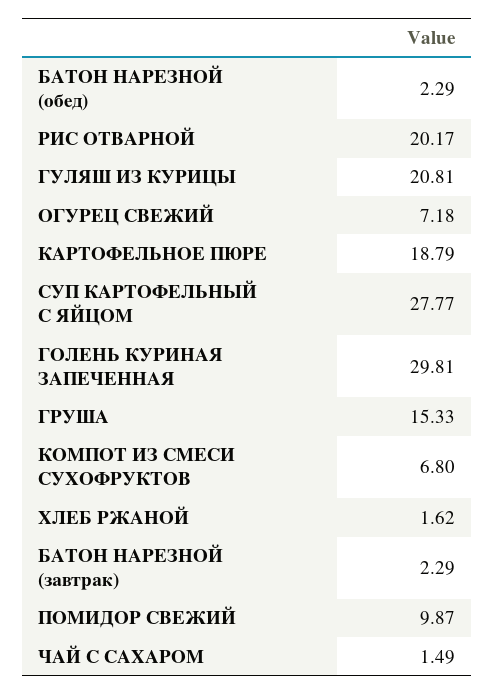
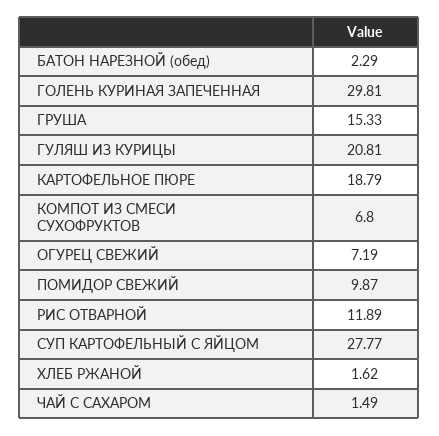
  {
    "БАТОН НАРЕЗНОЙ (обед)": 2.29,
-   "РИС ОТВАРНОЙ": 20.17,
+   "РИС ОТВАРНОЙ": 11.89,
    "ГУЛЯШ ИЗ КУРИЦЫ": 20.81,
-   "ОГУРЕЦ СВЕЖИЙ": 7.18,
+   "ОГУРЕЦ СВЕЖИЙ": 7.19,
    "КАРТОФЕЛЬНОЕ ПЮРЕ": 18.79,
    "СУП КАРТОФЕЛЬНЫЙ С ЯЙЦОМ": 27.77,
    "ГОЛЕНЬ КУРИНАЯ ЗАПЕЧЕННАЯ": 29.81,
    "ГРУША": 15.33,
    "КОМПОТ ИЗ СМЕСИ СУХОФРУКТОВ": 6.8,
    "ХЛЕБ РЖАНОЙ": 1.62,
-   "БАТОН НАРЕЗНОЙ (завтрак)": 2.29,
    "ПОМИДОР СВЕЖИЙ": 9.87,
    "ЧАЙ С САХАРОМ": 1.49
  }

